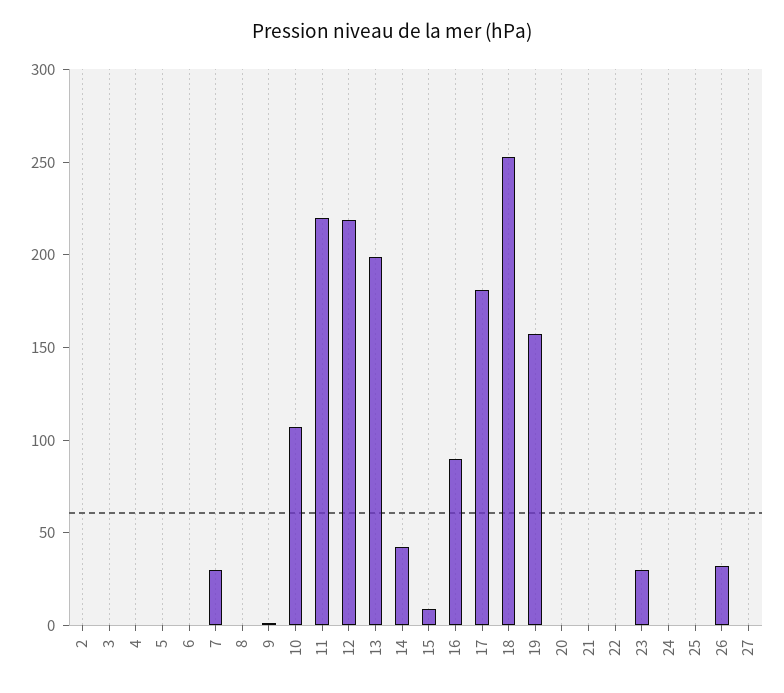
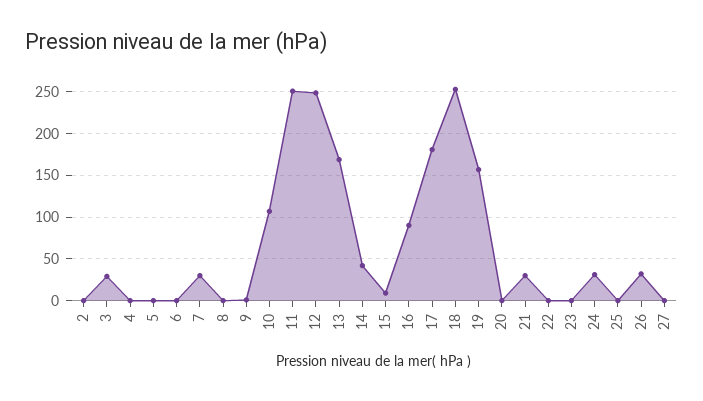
  {
    "2": 0,
-   "3": 0,
+   "3": 30,
    "4": 0,
    "5": 0,
    "6": 0,
    "7": 30,
    "8": 0,
    "9": 0,
    "10": 110,
-   "11": 220,
+   "11": 250,
-   "12": 220,
+   "12": 250,
-   "13": 200,
+   "13": 170,
    "14": 40,
    "15": 10,
    "16": 90,
    "17": 180,
    "18": 250,
    "19": 160,
    "20": 0,
-   "21": 0,
+   "21": 30,
    "22": 0,
-   "23": 30,
+   "23": 0,
-   "24": 0,
+   "24": 30,
    "25": 0,
    "26": 30,
    "27": 0
  }

